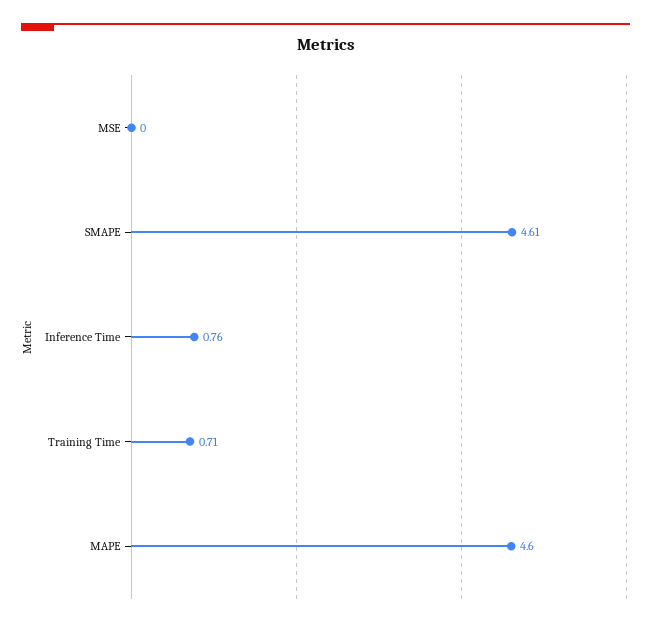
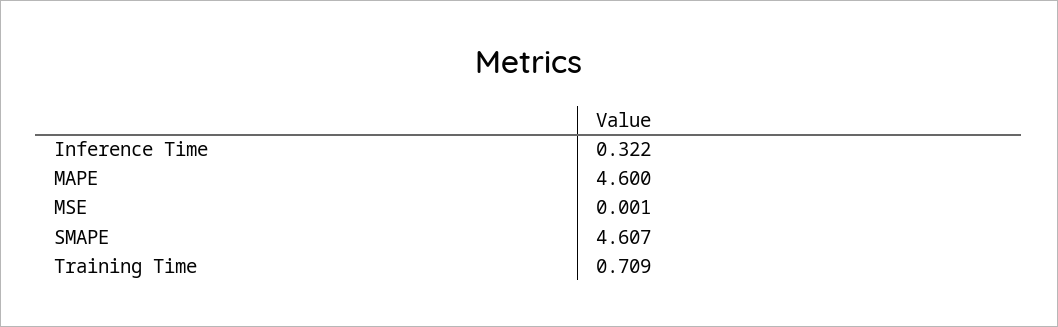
  {
    "MSE": 0.001,
    "SMAPE": 4.607,
-   "Inference Time": 0.76,
+   "Inference Time": 0.322,
    "Training Time": 0.709,
    "MAPE": 4.6
  }

